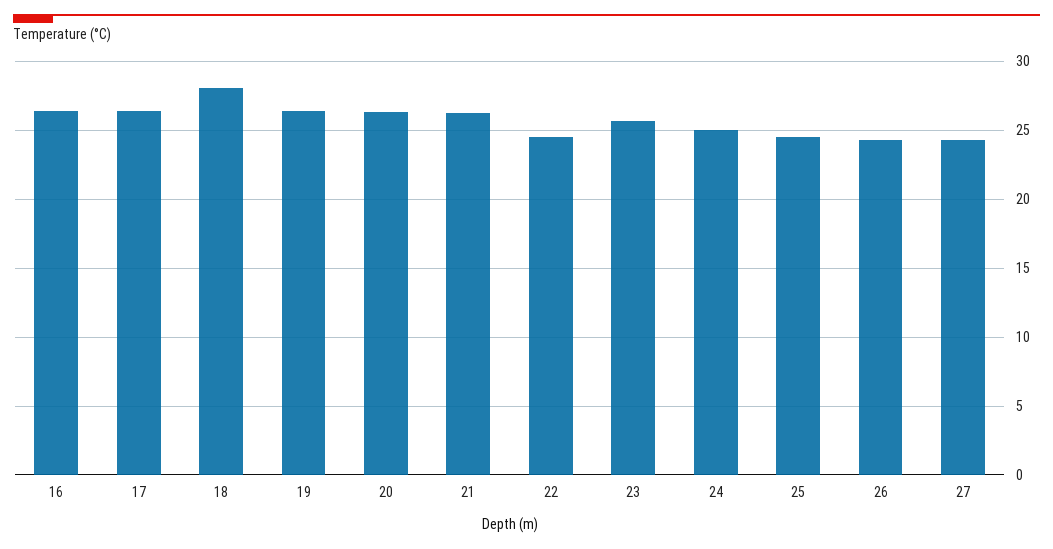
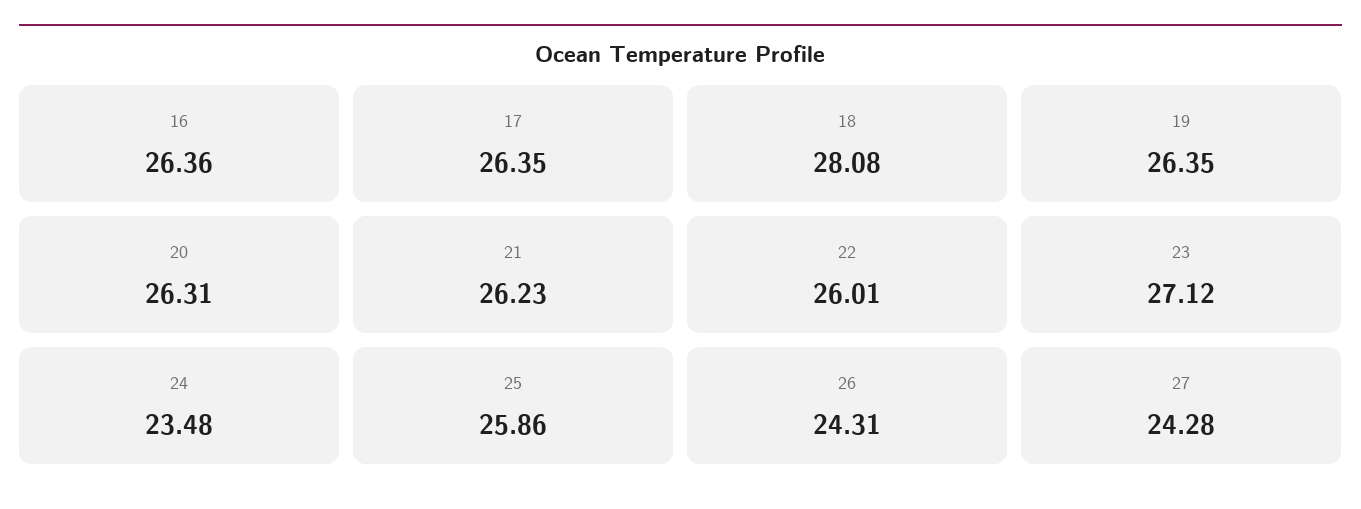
  {
    "16": 26.36,
    "17": 26.35,
    "18": 28.08,
    "19": 26.35,
    "20": 26.31,
    "21": 26.23,
-   "22": 24.5,
+   "22": 26.01,
-   "23": 25.5,
+   "23": 27.12,
-   "24": 25,
+   "24": 23.48,
-   "25": 24.5,
+   "25": 25.86,
    "26": 24.31,
    "27": 24.28
  }

